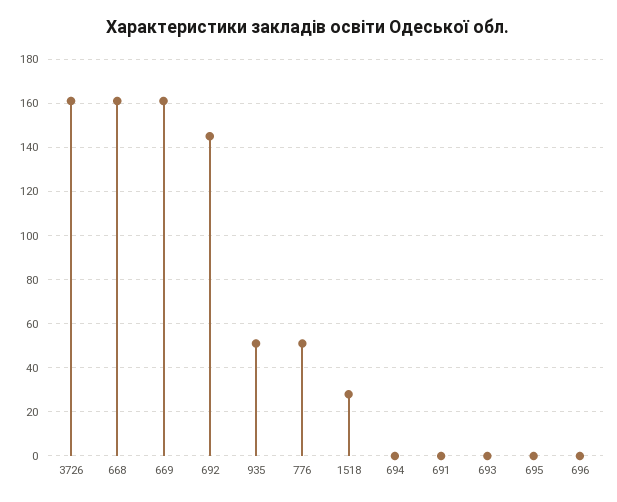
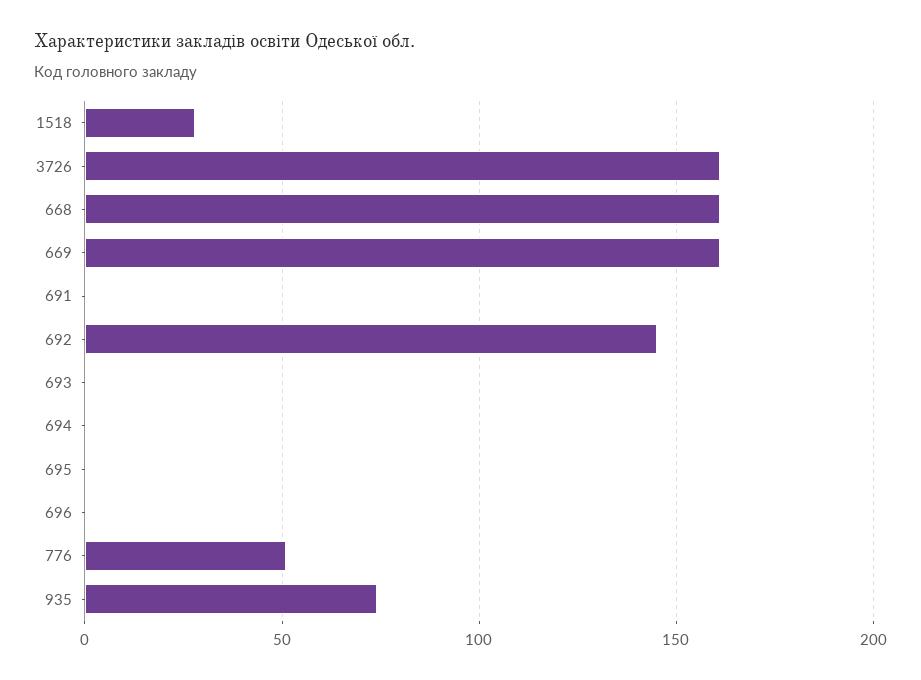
  {
    "3726": 160,
    "668": 160,
    "669": 160,
    "692": 145,
-   "935": 50,
+   "935": 75,
    "776": 50,
    "1518": 30,
    "694": 0,
    "691": 0,
    "693": 0,
    "695": 0,
    "696": 0
  }

